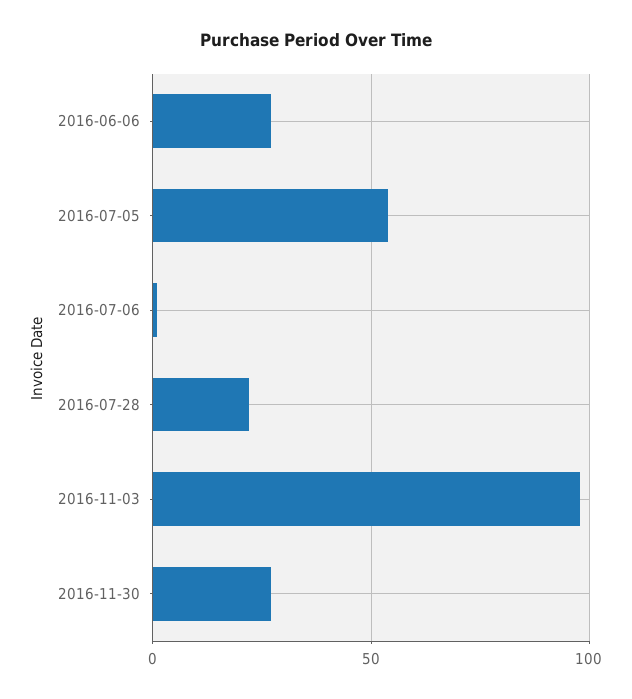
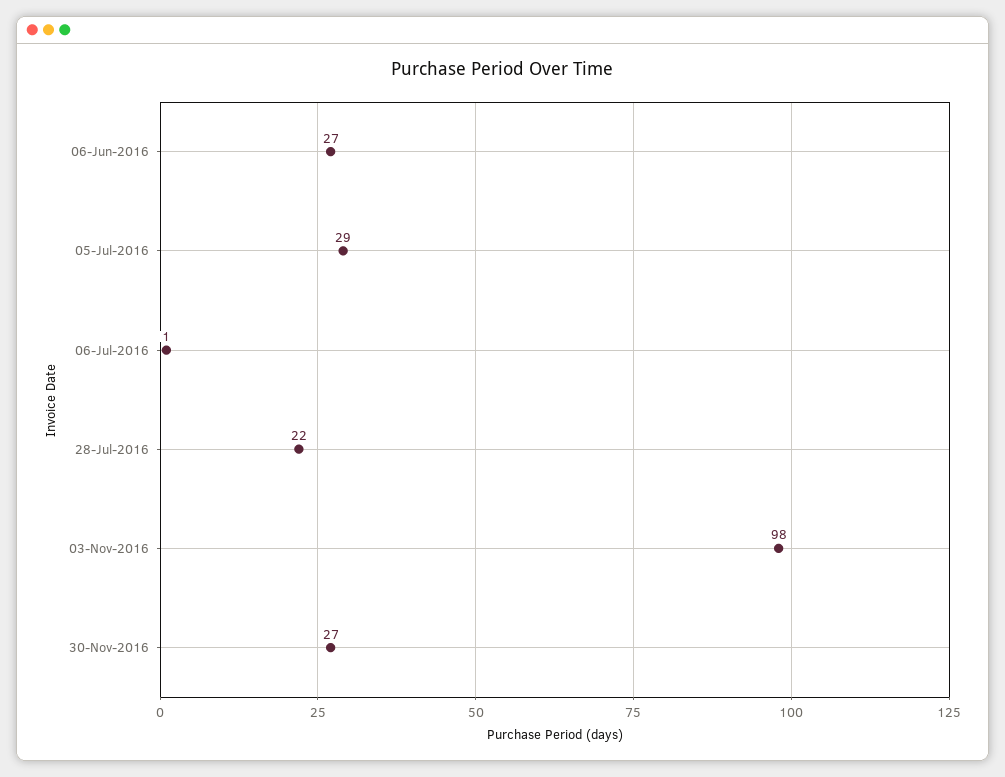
  {
    "2016-06-06": 27,
-   "2016-07-05": 55,
+   "2016-07-05": 29,
    "2016-07-06": 1,
    "2016-07-28": 22,
    "2016-11-03": 98,
    "2016-11-30": 27
  }

